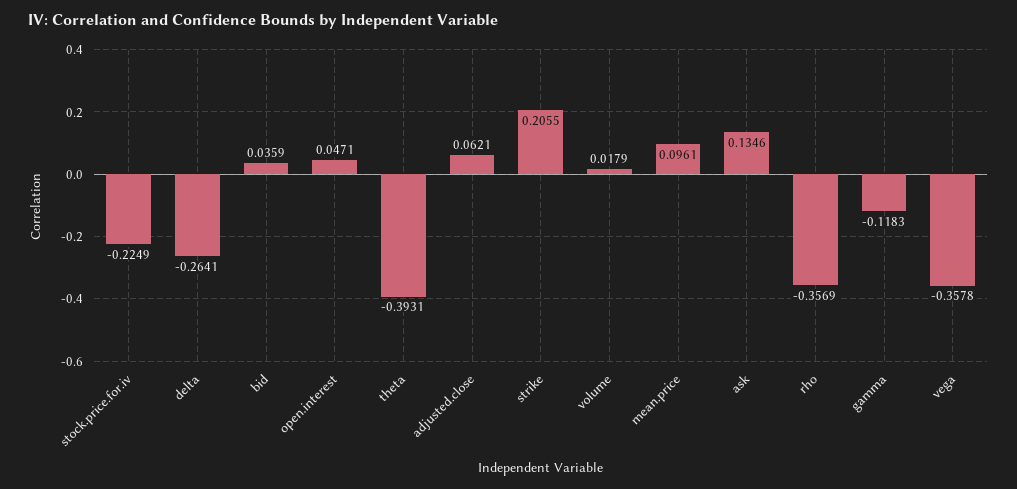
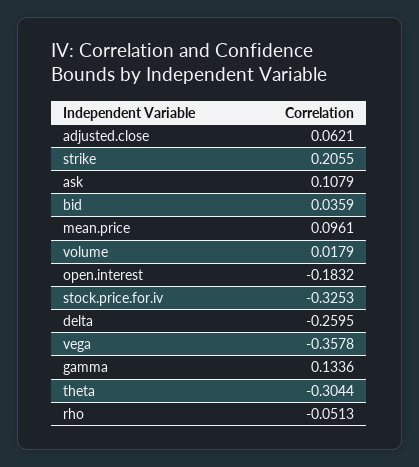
  {
-   "stock.price.for.iv": -0.2249,
+   "stock.price.for.iv": -0.3253,
-   "delta": -0.2641,
+   "delta": -0.2595,
    "bid": 0.0359,
-   "open.interest": 0.0471,
+   "open.interest": -0.1832,
-   "theta": -0.3931,
+   "theta": -0.3044,
    "adjusted.close": 0.0621,
    "strike": 0.2055,
    "volume": 0.0179,
    "mean.price": 0.0961,
-   "ask": 0.1346,
+   "ask": 0.1079,
-   "rho": -0.3569,
+   "rho": -0.0513,
-   "gamma": -0.1183,
+   "gamma": 0.1336,
    "vega": -0.3578
  }

